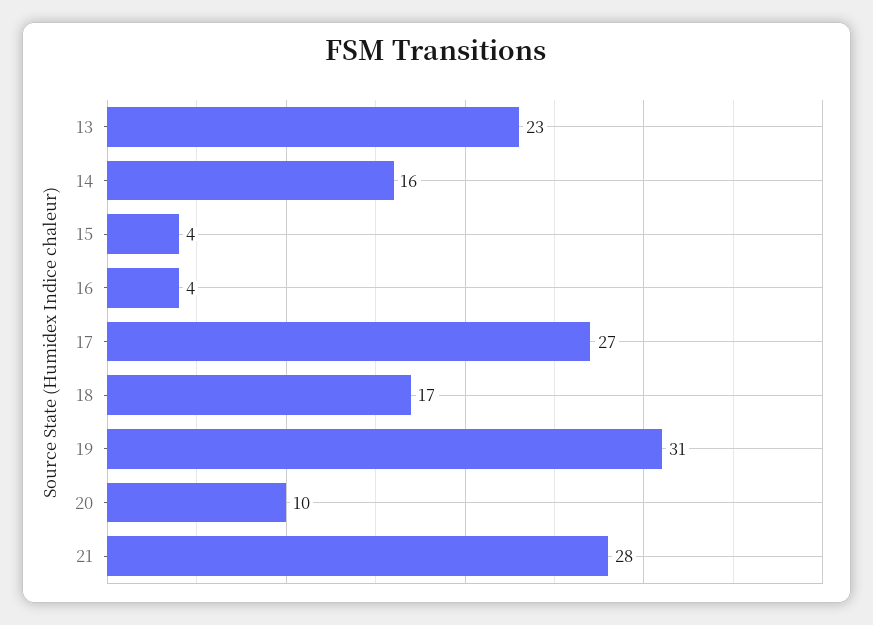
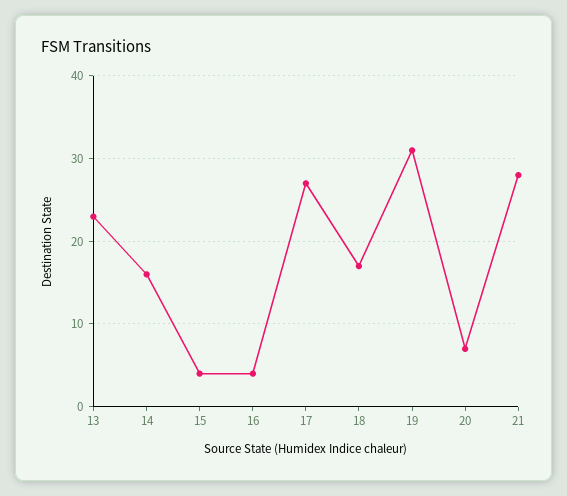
  {
    "13": 23,
    "14": 16,
    "15": 4,
    "16": 4,
    "17": 27,
    "18": 17,
    "19": 31,
-   "20": 10,
+   "20": 7,
    "21": 28
  }

